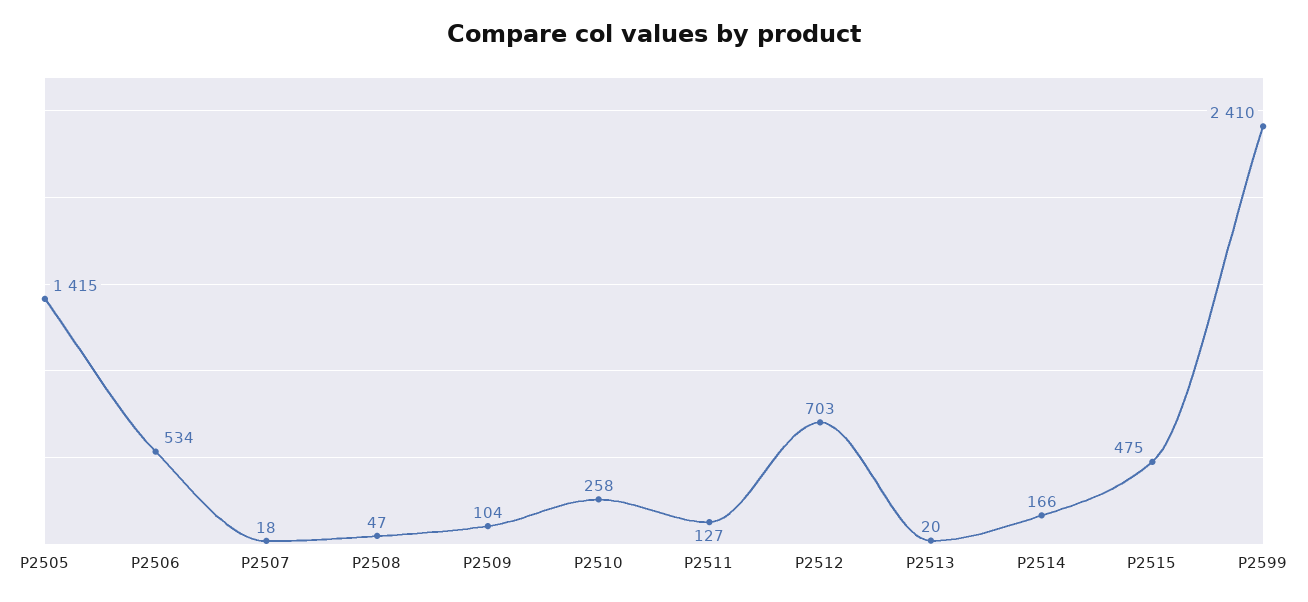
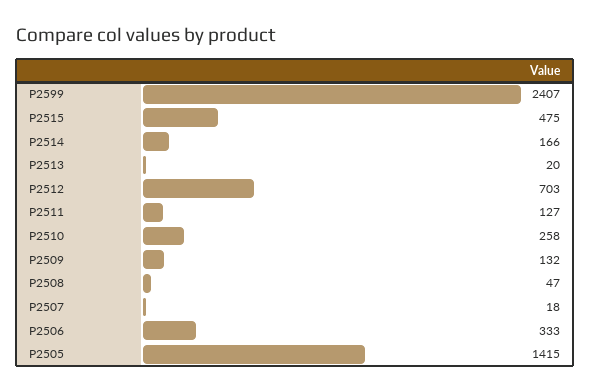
  {
    "P2505": 1415,
-   "P2506": 534,
+   "P2506": 333,
    "P2507": 18,
    "P2508": 47,
-   "P2509": 104,
+   "P2509": 132,
    "P2510": 258,
    "P2511": 127,
    "P2512": 703,
    "P2513": 20,
    "P2514": 166,
    "P2515": 475,
-   "P2599": 2410
+   "P2599": 2407
  }

